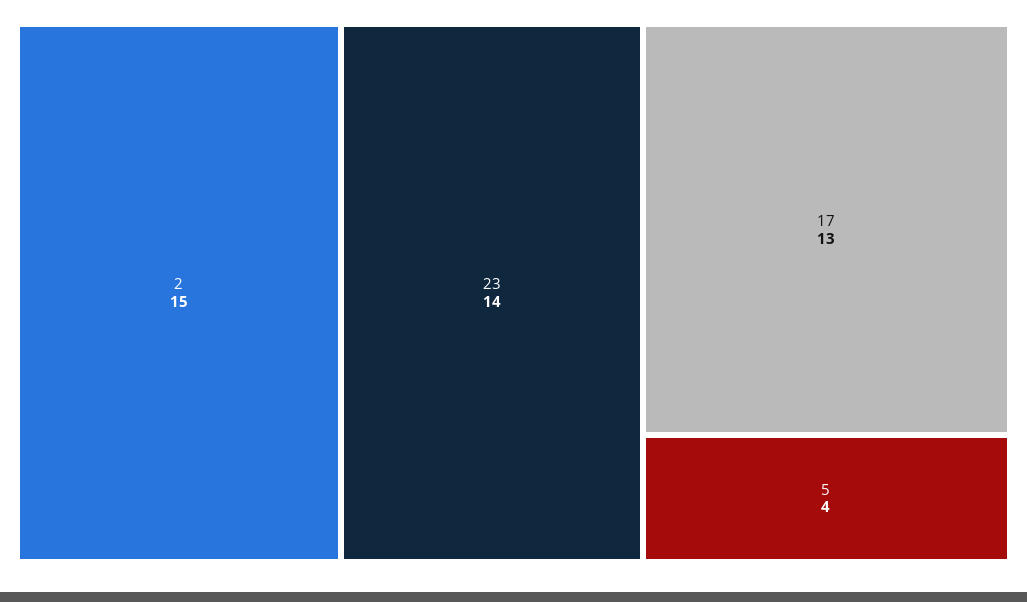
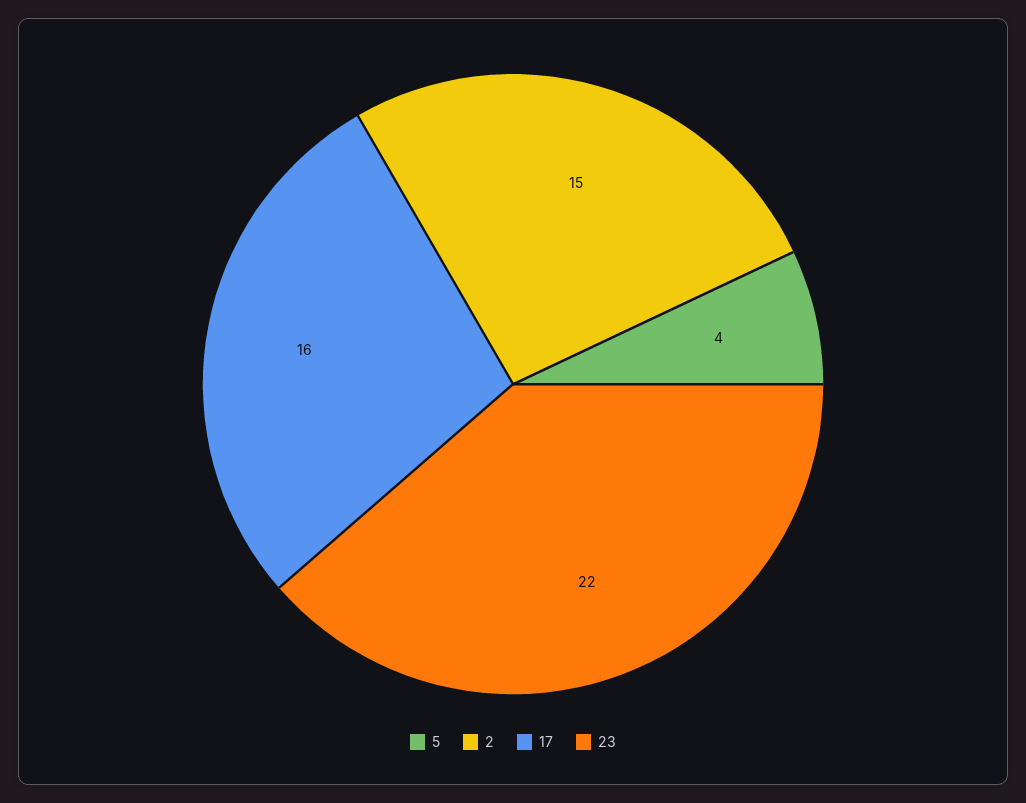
  {
    "2": 15,
-   "23": 14,
+   "23": 22,
-   "17": 13,
+   "17": 16,
    "5": 4
  }

